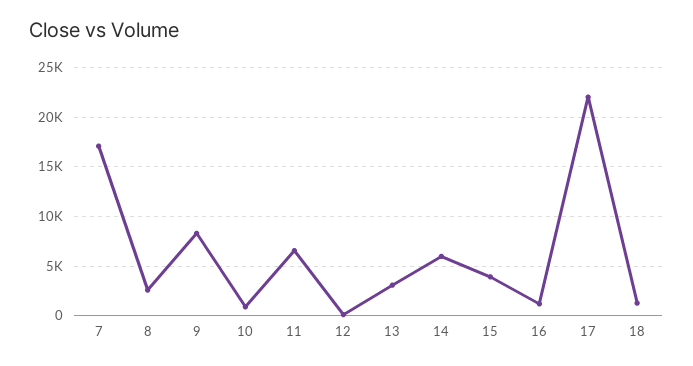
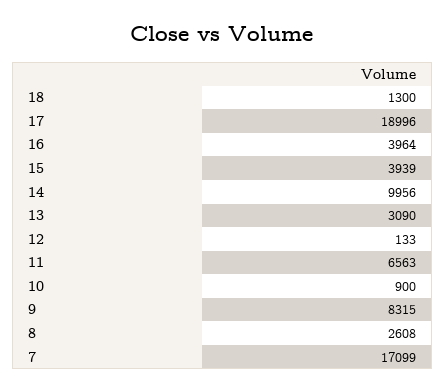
  {
    "7": 17099,
    "8": 2608,
    "9": 8315,
    "10": 900,
    "11": 6563,
    "12": 133,
    "13": 3090,
-   "14": 6000,
+   "14": 9956,
    "15": 3939,
-   "16": 1000,
+   "16": 3964,
-   "17": 22000,
+   "17": 18996,
    "18": 1300
  }

